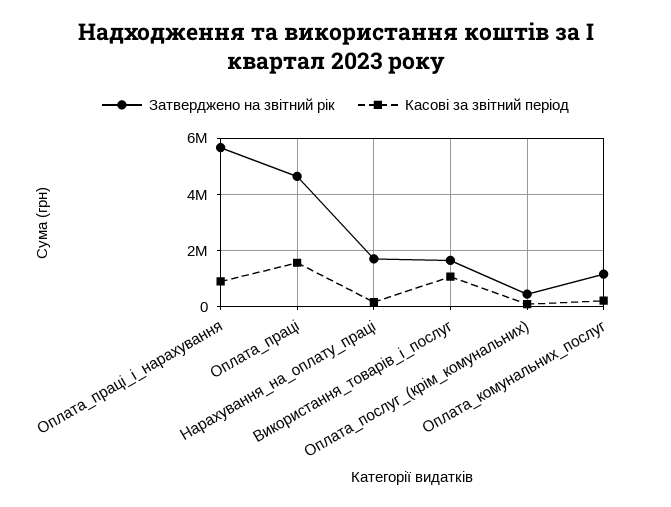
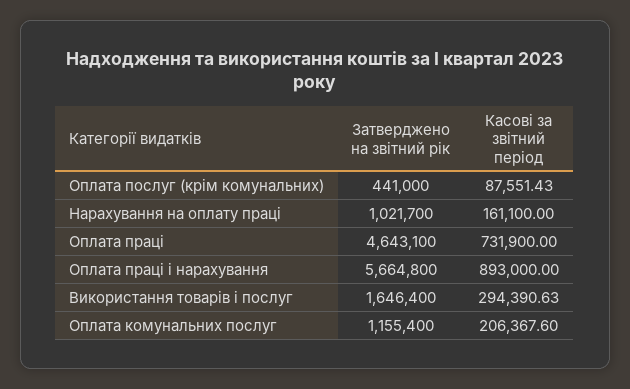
  {
    "Затверджено на звітний рік": {
      "Оплата_праці_і_нарахування": 5664800,
      "Оплата_праці": 4643100,
-     "Нарахування_на_оплату_праці": 1750000,
+     "Нарахування_на_оплату_праці": 1021700,
      "Використання_товарів_і_послуг": 1646400,
      "Оплата_послуг_(крім_комунальних)": 441000,
      "Оплата_комунальних_послуг": 1155400
    },
    "Касові за звітний період": {
      "Оплата_праці_і_нарахування": 893000,
-     "Оплата_праці": 1500000,
+     "Оплата_праці": 731900,
      "Нарахування_на_оплату_праці": 161100,
-     "Використання_товарів_і_послуг": 1000000,
+     "Використання_товарів_і_послуг": 294390.63,
      "Оплата_послуг_(крім_комунальних)": 87551.43,
      "Оплата_комунальних_послуг": 206367.6
    }
  }

